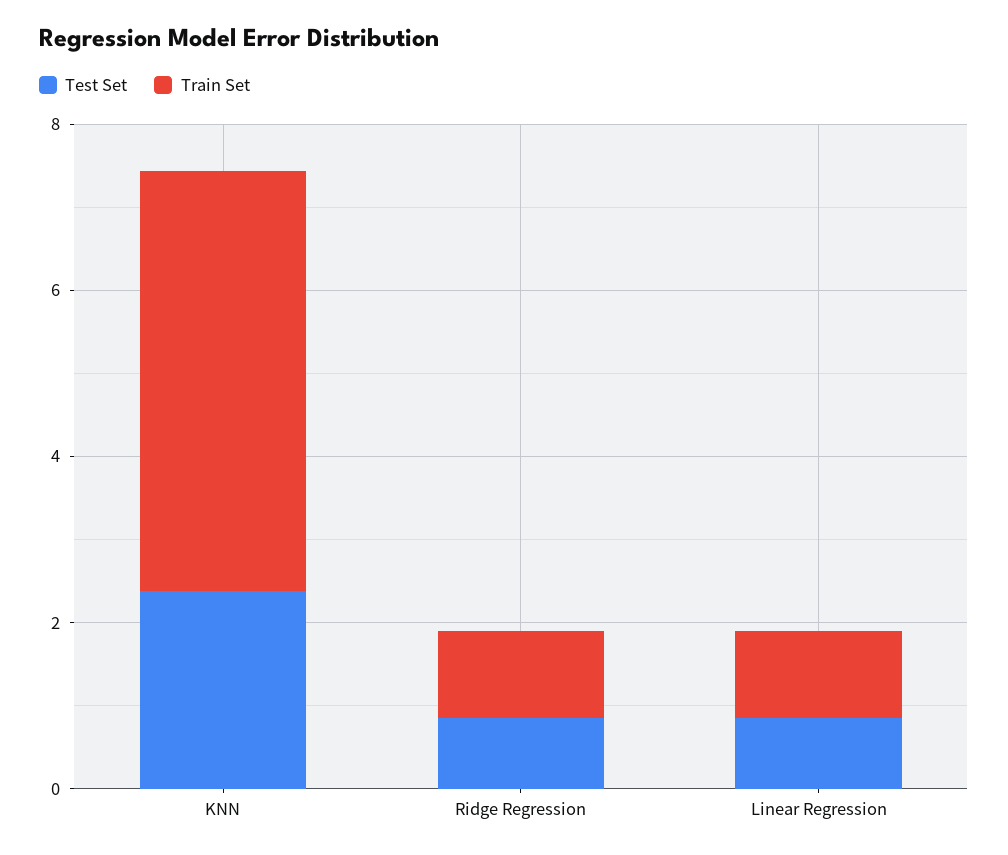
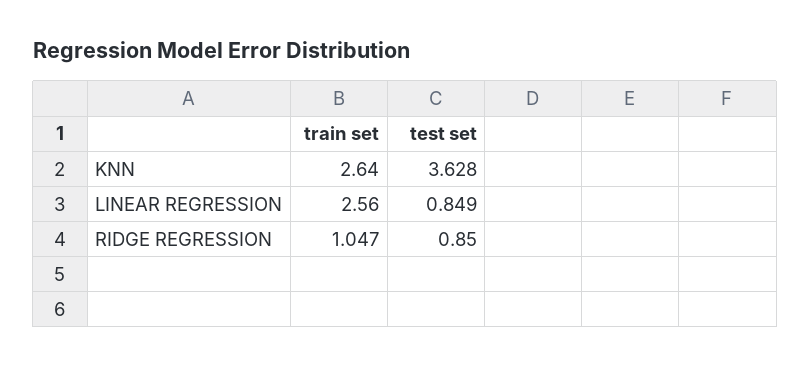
  {
    "Test Set": {
-     "KNN": 2.5,
+     "KNN": 3.628,
      "Ridge Regression": 0.85,
      "Linear Regression": 0.849
    },
    "Train Set": {
-     "KNN": 5,
+     "KNN": 2.64,
      "Ridge Regression": 1.047,
-     "Linear Regression": 1
+     "Linear Regression": 2.56
    }
  }

